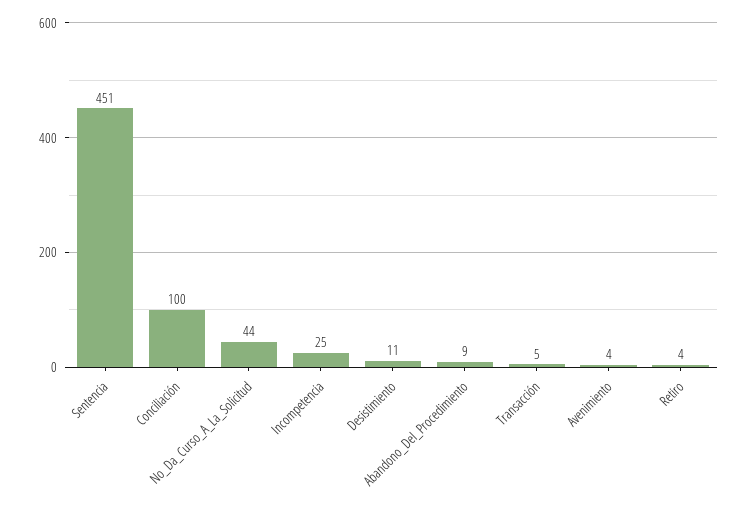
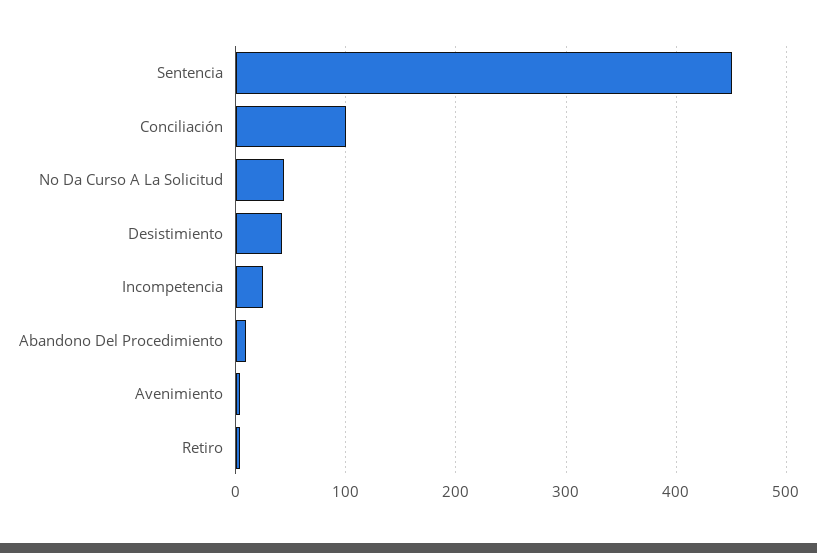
  {
    "Sentencia": 451,
    "Conciliación": 100,
    "No_Da_Curso_A_La_Solicitud": 44,
    "Incompetencia": 25,
-   "Desistimiento": 11,
+   "Desistimiento": 40,
    "Abandono_Del_Procedimiento": 9,
-   "Transacción": 5,
    "Avenimiento": 4,
    "Retiro": 4
  }

